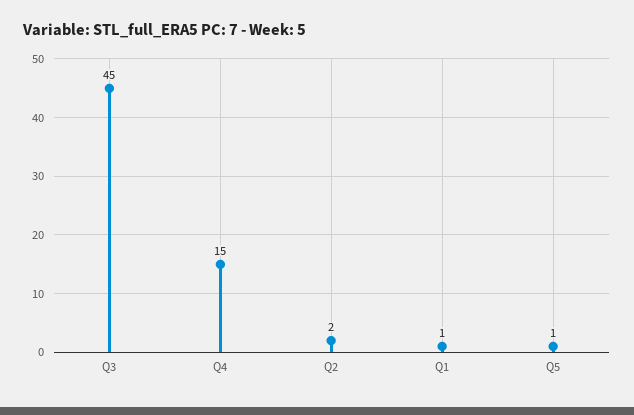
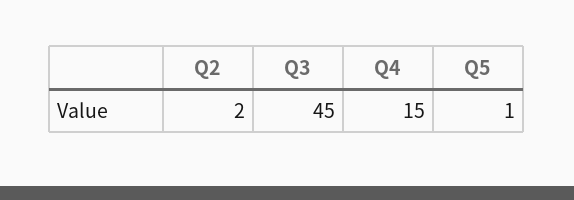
  {
    "Q3": 45,
    "Q4": 15,
    "Q2": 2,
-   "Q1": 1,
    "Q5": 1
  }

